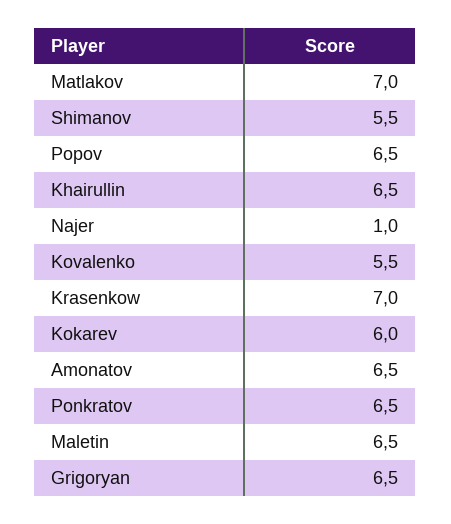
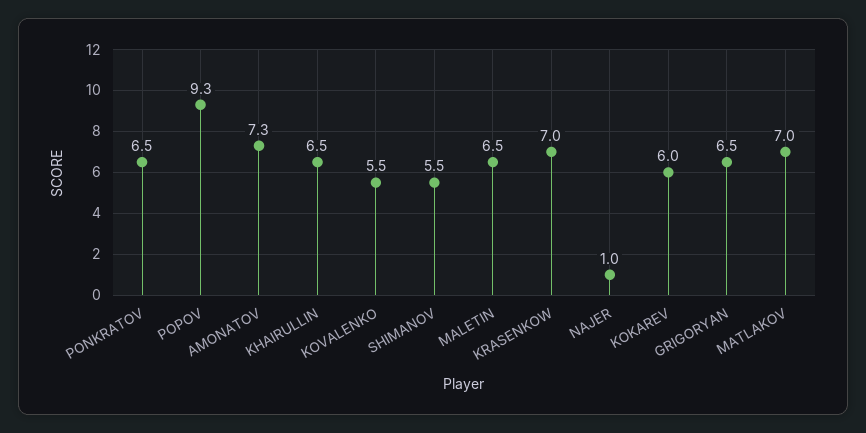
  {
    "Matlakov": 7,
    "Shimanov": 5.5,
-   "Popov": 6.5,
+   "Popov": 9.3,
    "Khairullin": 6.5,
    "Najer": 1,
    "Kovalenko": 5.5,
    "Krasenkow": 7,
    "Kokarev": 6,
-   "Amonatov": 6.5,
+   "Amonatov": 7.3,
    "Ponkratov": 6.5,
    "Maletin": 6.5,
    "Grigoryan": 6.5
  }

